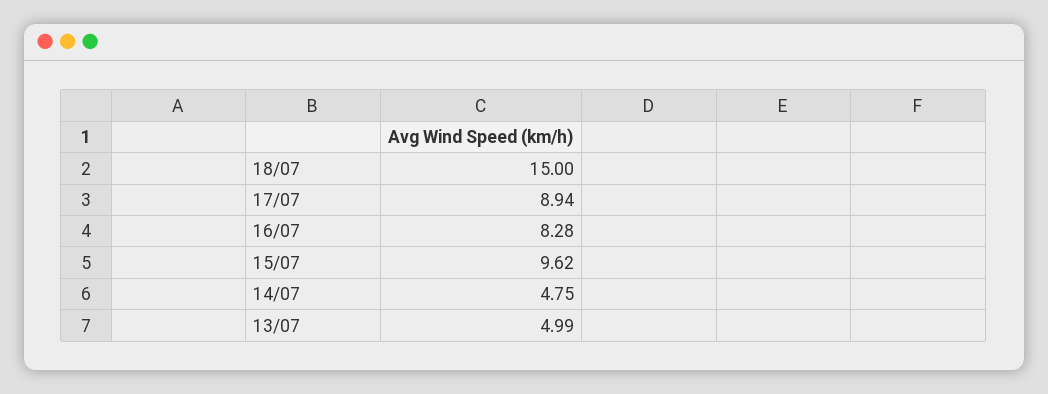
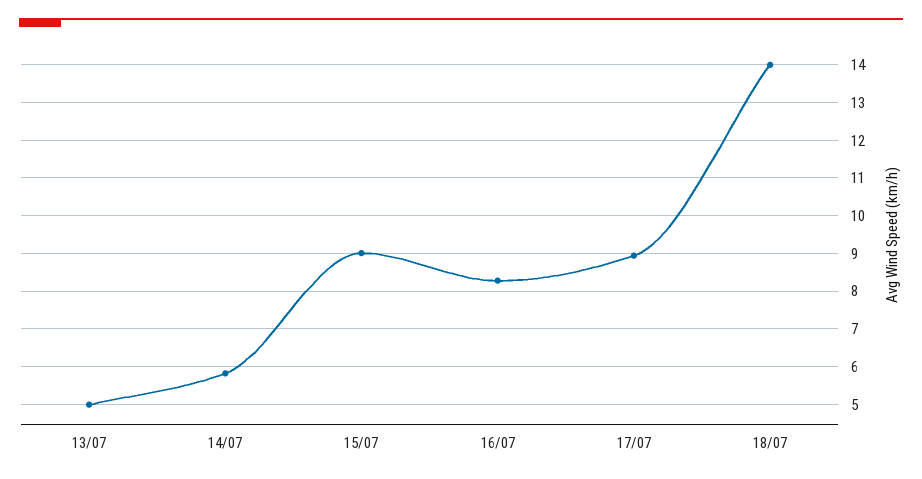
  {
-   "18/07": 15,
+   "18/07": 14,
    "17/07": 8.94,
    "16/07": 8.28,
-   "15/07": 9.62,
+   "15/07": 9,
-   "14/07": 4.75,
+   "14/07": 5.8,
    "13/07": 4.99
  }

